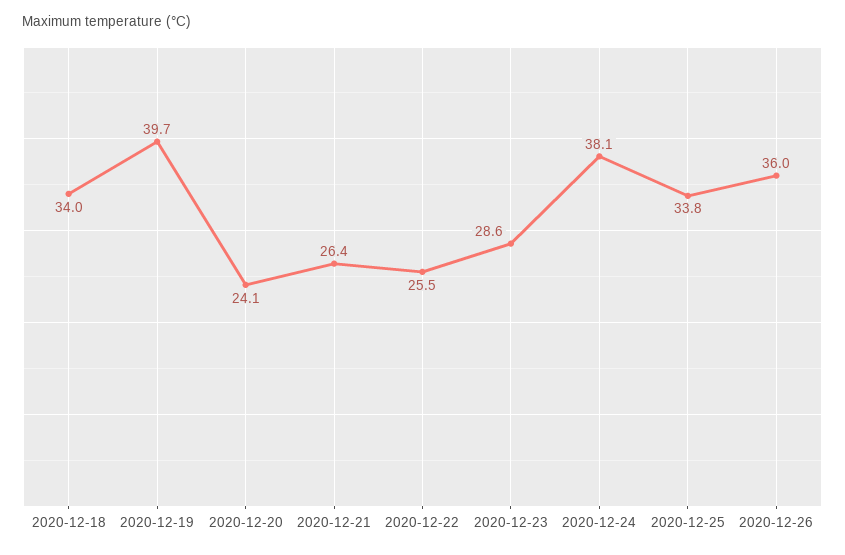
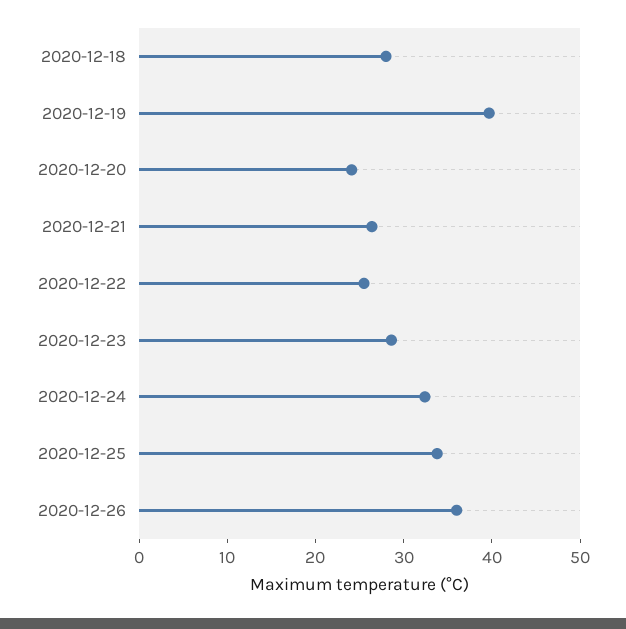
  {
-   "2020-12-18": 34,
+   "2020-12-18": 28,
    "2020-12-19": 39.7,
    "2020-12-20": 24.1,
    "2020-12-21": 26.4,
    "2020-12-22": 25.5,
    "2020-12-23": 28.6,
-   "2020-12-24": 38.1,
+   "2020-12-24": 32,
    "2020-12-25": 33.8,
    "2020-12-26": 36
  }

